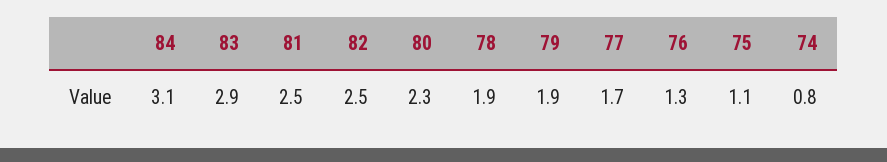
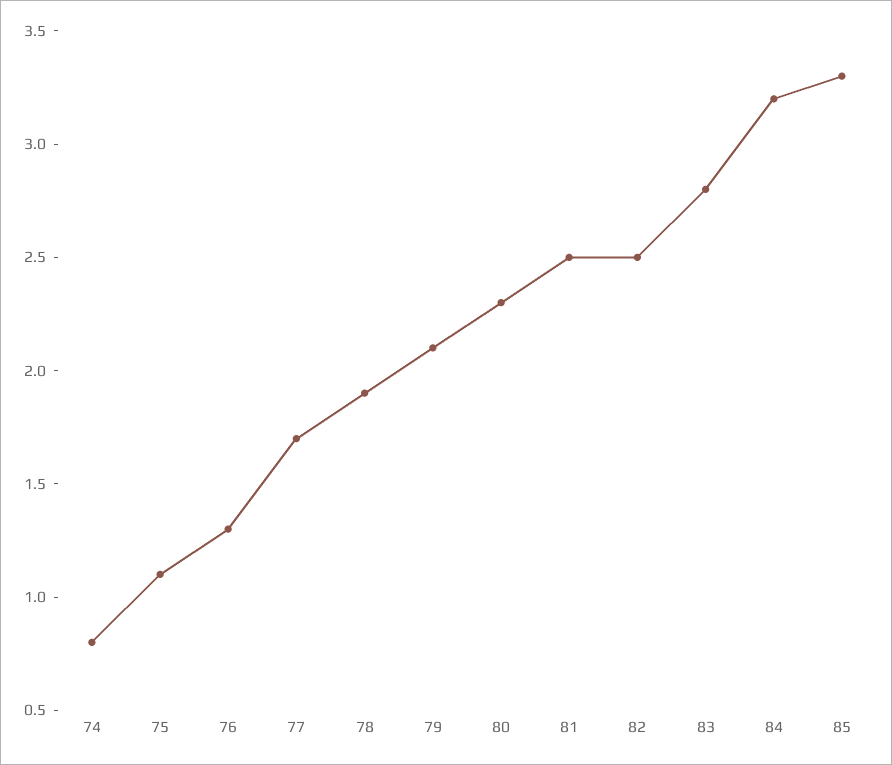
  {
-   "84": 3.1,
+   "84": 3.2,
-   "83": 2.9,
+   "83": 2.8,
    "81": 2.5,
    "82": 2.5,
    "80": 2.3,
    "78": 1.9,
-   "79": 1.9,
+   "79": 2.1,
    "77": 1.7,
    "76": 1.3,
    "75": 1.1,
-   "74": 0.8
+   "74": 0.8,
+   "85": 3.3
  }

